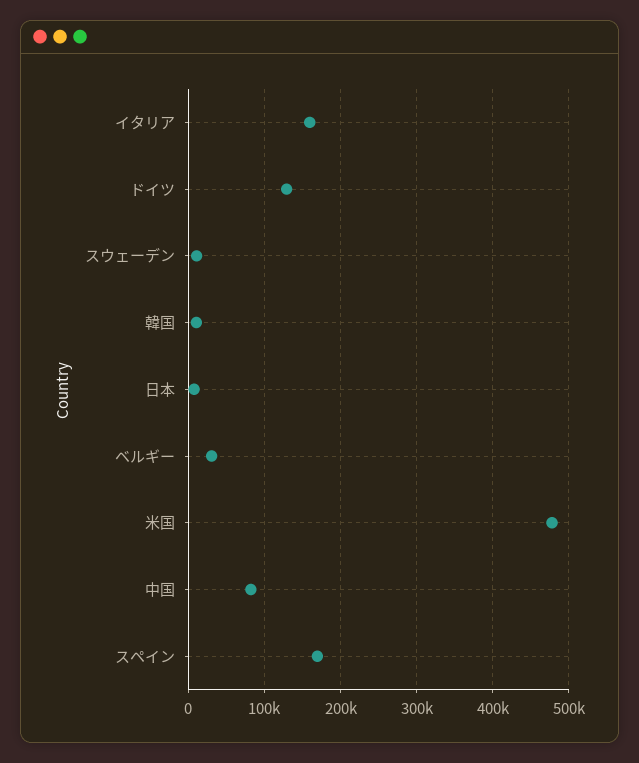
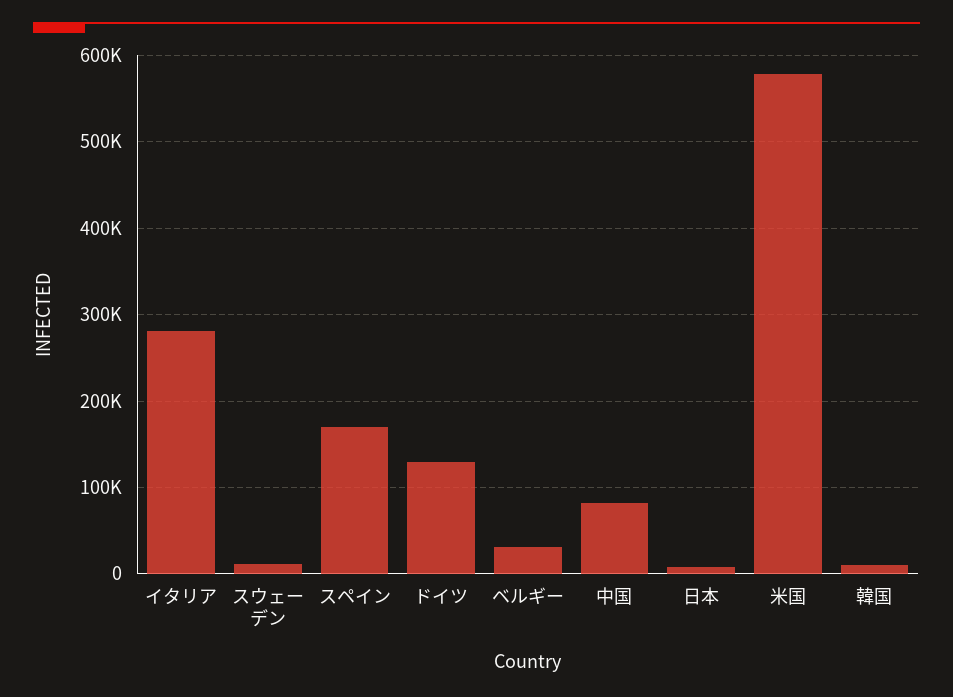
  {
-   "イタリア": 160000,
+   "イタリア": 280000,
    "ドイツ": 130000,
    "スウェーデン": 10000,
    "韓国": 10000,
    "日本": 10000,
    "ベルギー": 30000,
-   "米国": 480000,
+   "米国": 580000,
    "中国": 80000,
    "スペイン": 170000
  }

